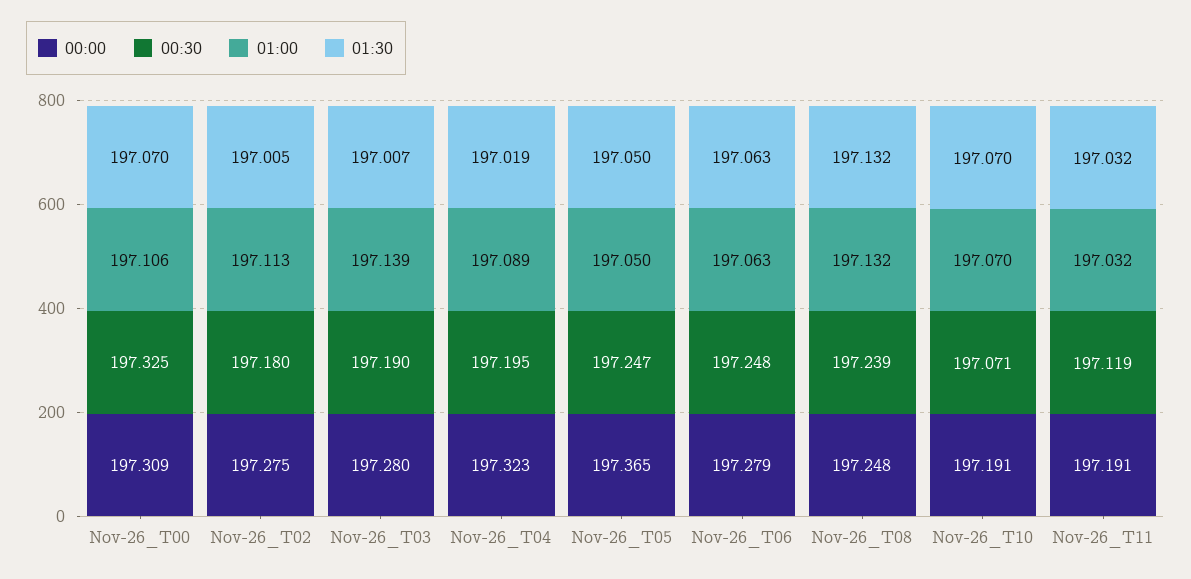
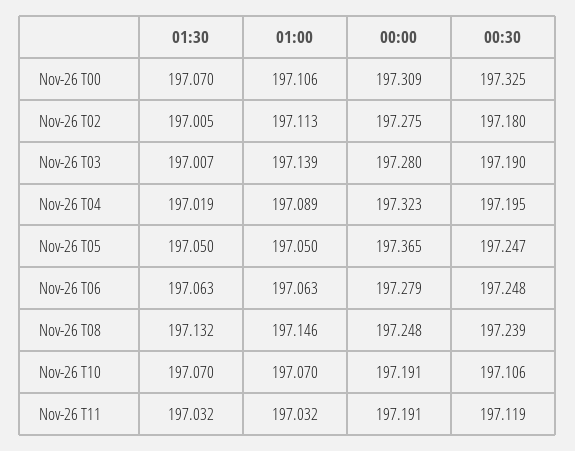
  {
    "00:00": {
      "Nov-26_T00": 197.309,
      "Nov-26_T02": 197.275,
      "Nov-26_T03": 197.28,
      "Nov-26_T04": 197.323,
      "Nov-26_T05": 197.365,
      "Nov-26_T06": 197.279,
      "Nov-26_T08": 197.248,
      "Nov-26_T10": 197.191,
      "Nov-26_T11": 197.191
    },
    "00:30": {
      "Nov-26_T00": 197.325,
      "Nov-26_T02": 197.18,
      "Nov-26_T03": 197.19,
      "Nov-26_T04": 197.195,
      "Nov-26_T05": 197.247,
      "Nov-26_T06": 197.248,
      "Nov-26_T08": 197.239,
-     "Nov-26_T10": 197.071,
+     "Nov-26_T10": 197.106,
      "Nov-26_T11": 197.119
    },
    "01:00": {
      "Nov-26_T00": 197.106,
      "Nov-26_T02": 197.113,
      "Nov-26_T03": 197.139,
      "Nov-26_T04": 197.089,
      "Nov-26_T05": 197.05,
      "Nov-26_T06": 197.063,
-     "Nov-26_T08": 197.132,
+     "Nov-26_T08": 197.146,
      "Nov-26_T10": 197.07,
      "Nov-26_T11": 197.032
    },
    "01:30": {
      "Nov-26_T00": 197.07,
      "Nov-26_T02": 197.005,
      "Nov-26_T03": 197.007,
      "Nov-26_T04": 197.019,
      "Nov-26_T05": 197.05,
      "Nov-26_T06": 197.063,
      "Nov-26_T08": 197.132,
      "Nov-26_T10": 197.07,
      "Nov-26_T11": 197.032
    }
  }

